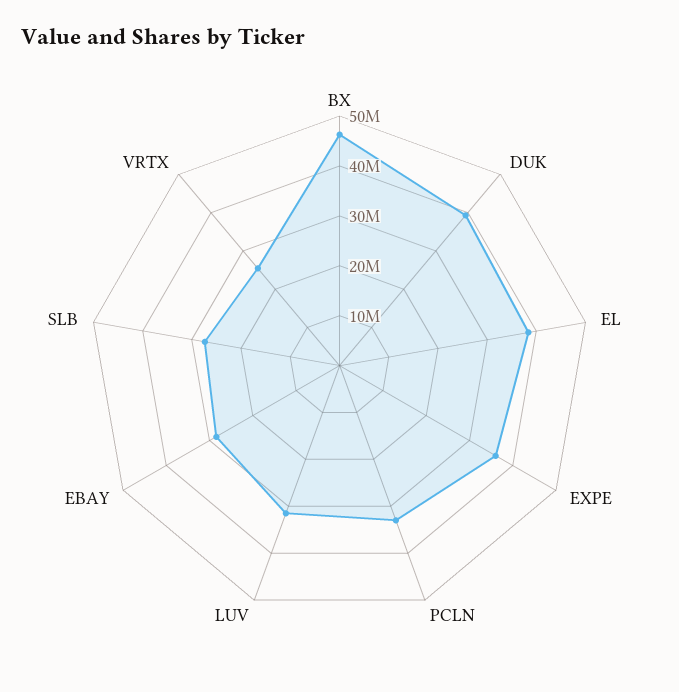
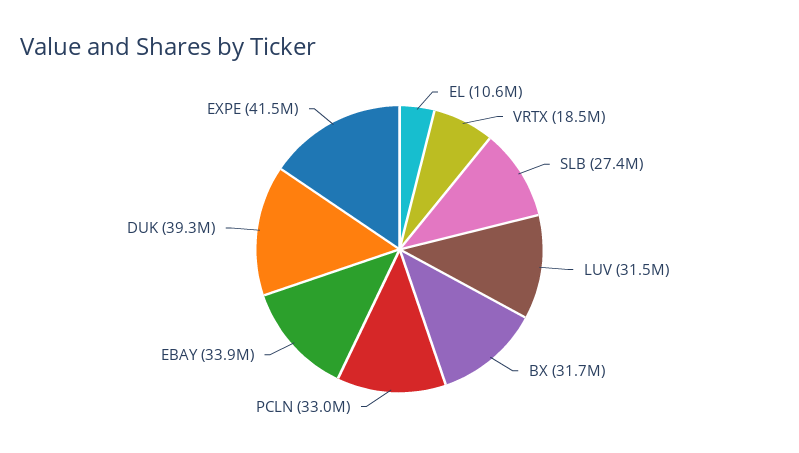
  {
-   "BX": 46000000,
+   "BX": 31700000,
    "DUK": 39300000,
-   "EL": 38000000,
+   "EL": 10600000,
-   "EXPE": 36000000,
+   "EXPE": 41500000,
    "PCLN": 33000000,
    "LUV": 31500000,
-   "EBAY": 28000000,
+   "EBAY": 33900000,
    "SLB": 27400000,
-   "VRTX": 26000000
+   "VRTX": 18500000
  }

